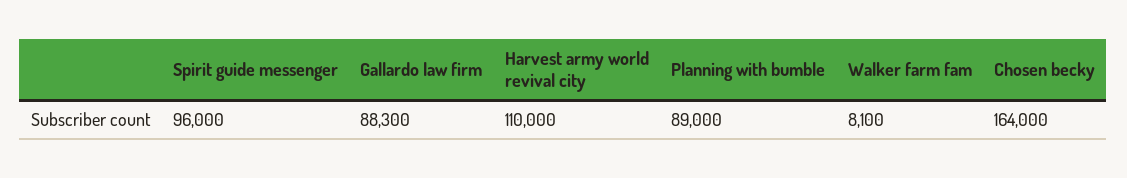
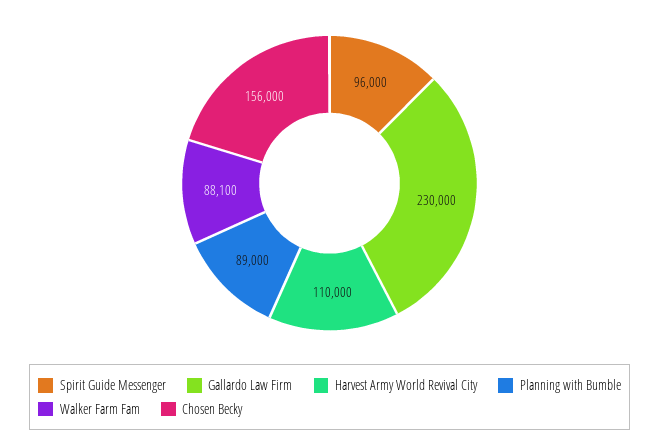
  {
    "Spirit guide messenger": 96000,
-   "Gallardo law firm": 88300,
+   "Gallardo law firm": 230000,
    "Harvest army world revival city": 110000,
    "Planning with bumble": 89000,
-   "Walker farm fam": 8100,
+   "Walker farm fam": 88100,
-   "Chosen becky": 164000
+   "Chosen becky": 156000
  }

